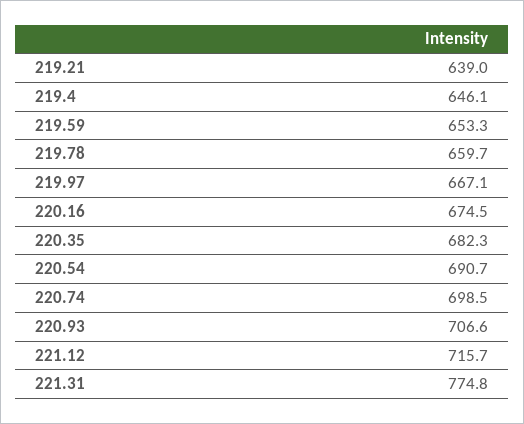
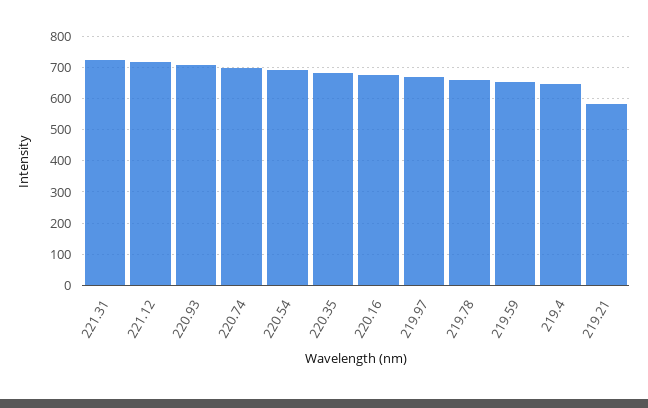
  {
-   "219.21": 639,
+   "219.21": 580,
    "219.4": 646.1,
    "219.59": 653.3,
    "219.78": 659.7,
    "219.97": 667.1,
    "220.16": 674.5,
    "220.35": 682.3,
    "220.54": 690.7,
    "220.74": 698.5,
    "220.93": 706.6,
    "221.12": 715.7,
-   "221.31": 774.8
+   "221.31": 720
  }

